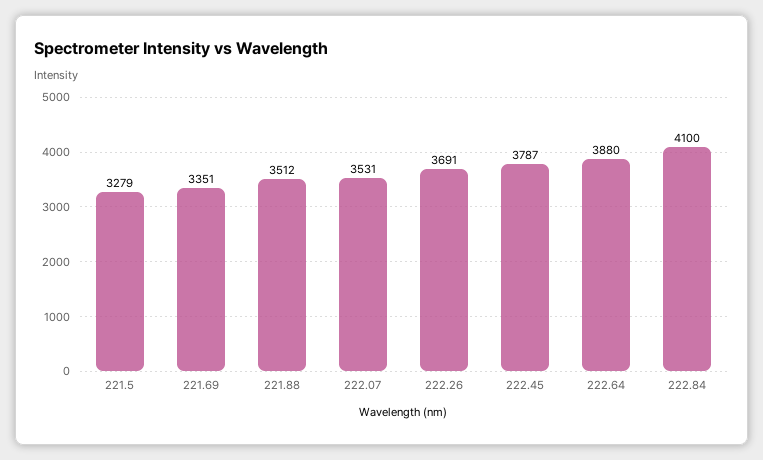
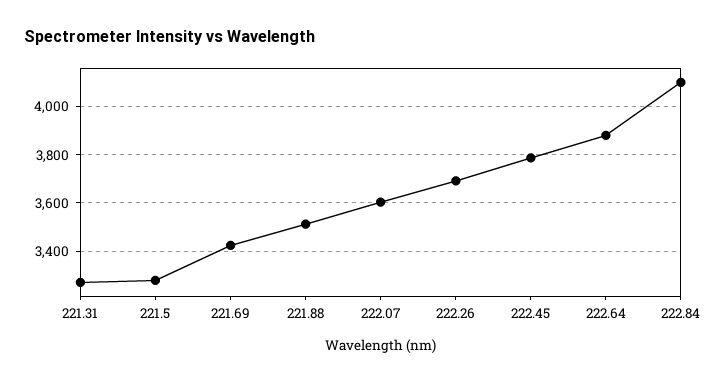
  {
    "221.5": 3279,
-   "221.69": 3351,
+   "221.69": 3425,
    "221.88": 3512,
-   "222.07": 3531,
+   "222.07": 3600,
    "222.26": 3691,
    "222.45": 3787,
    "222.64": 3880,
-   "222.84": 4100
+   "222.84": 4100,
+   "221.31": 3275
  }

